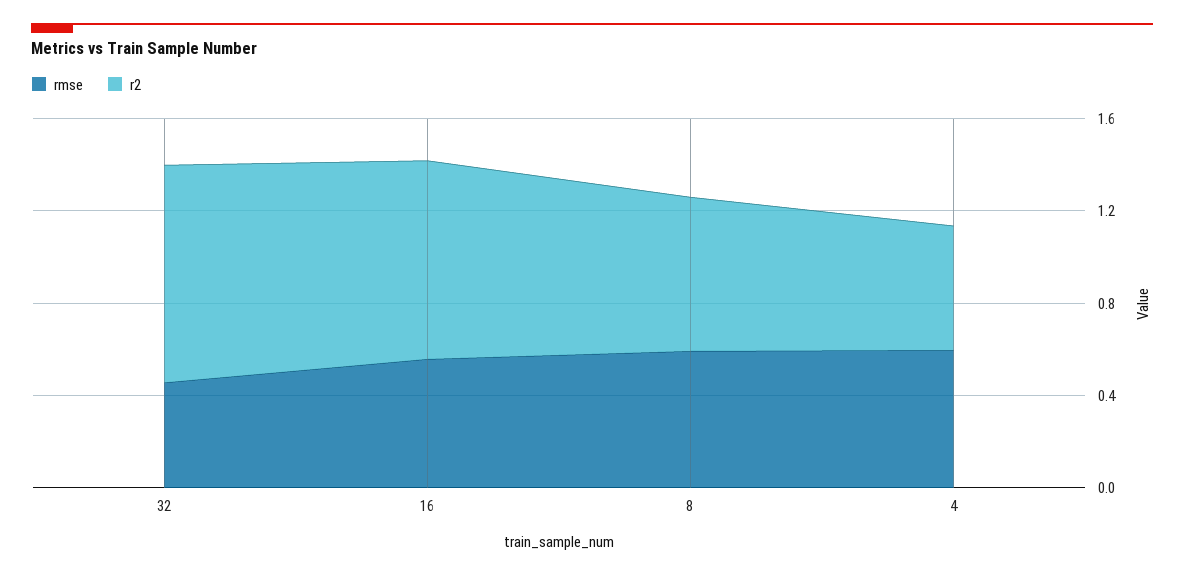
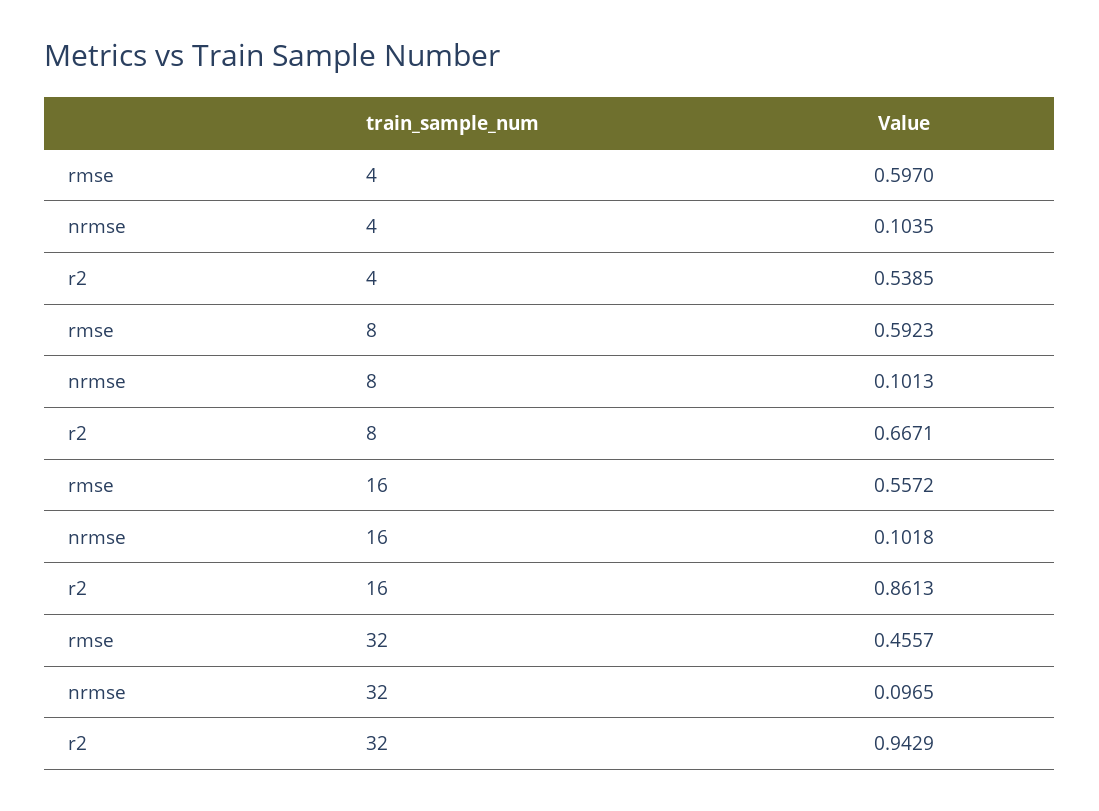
  {
    "rmse": {
      "32": 0.4557,
      "16": 0.5572,
      "8": 0.5923,
      "4": 0.597
    },
    "r2": {
      "32": 0.9429,
      "16": 0.8613,
      "8": 0.6671,
      "4": 0.5385
-   }
+   },
+   "nrmse": {
+     "4": 0.1035,
+     "8": 0.1013,
+     "16": 0.1018,
+     "32": 0.0965
+   }
  }

